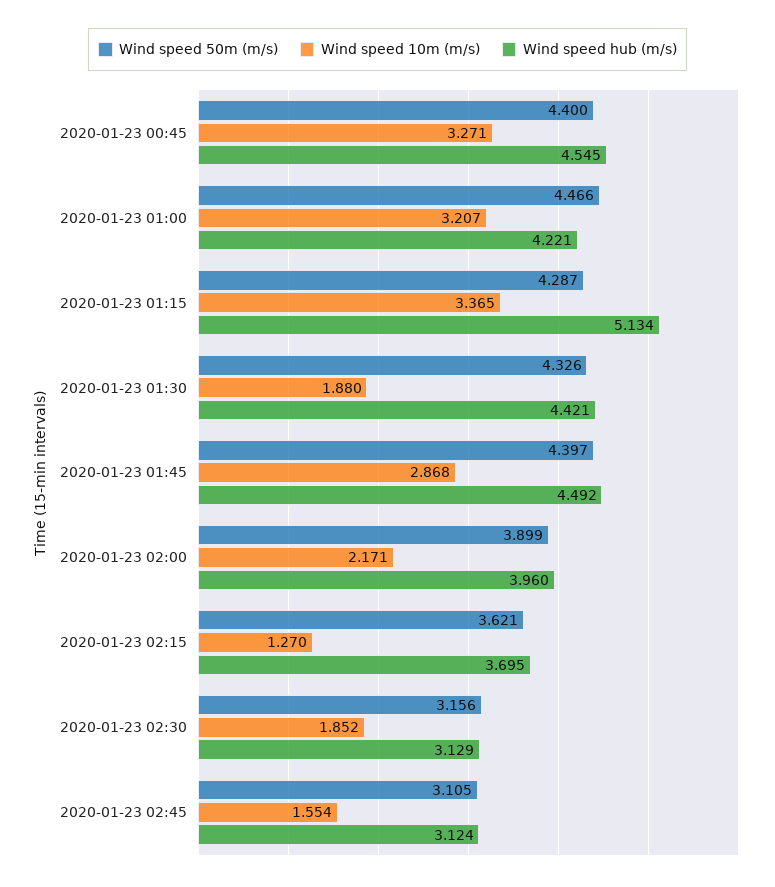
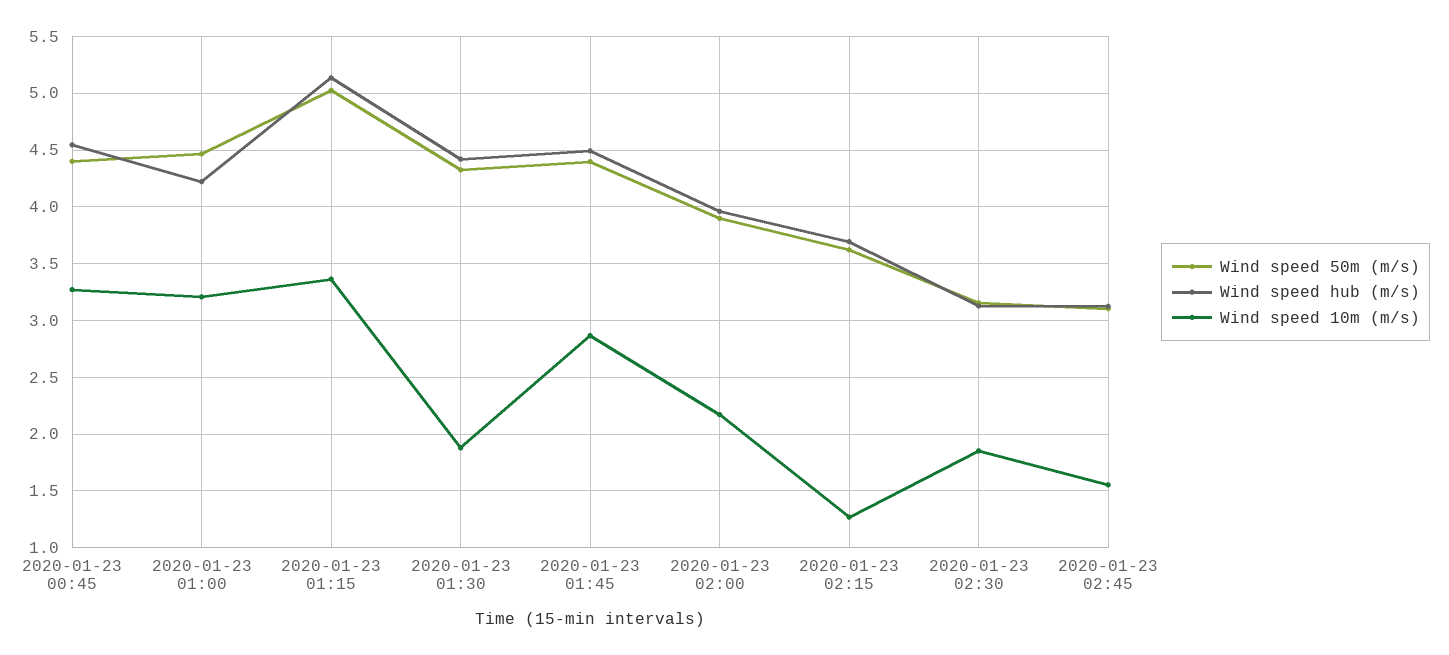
  {
    "Wind speed 50m (m/s)": {
      "2020-01-23 00:45": 4.4,
      "2020-01-23 01:00": 4.466,
-     "2020-01-23 01:15": 4.287,
+     "2020-01-23 01:15": 5,
      "2020-01-23 01:30": 4.326,
      "2020-01-23 01:45": 4.397,
      "2020-01-23 02:00": 3.899,
      "2020-01-23 02:15": 3.621,
      "2020-01-23 02:30": 3.156,
      "2020-01-23 02:45": 3.105
    },
    "Wind speed 10m (m/s)": {
      "2020-01-23 00:45": 3.271,
      "2020-01-23 01:00": 3.207,
      "2020-01-23 01:15": 3.365,
      "2020-01-23 01:30": 1.88,
      "2020-01-23 01:45": 2.868,
      "2020-01-23 02:00": 2.171,
      "2020-01-23 02:15": 1.27,
      "2020-01-23 02:30": 1.852,
      "2020-01-23 02:45": 1.554
    },
    "Wind speed hub (m/s)": {
      "2020-01-23 00:45": 4.545,
      "2020-01-23 01:00": 4.221,
      "2020-01-23 01:15": 5.134,
      "2020-01-23 01:30": 4.421,
      "2020-01-23 01:45": 4.492,
      "2020-01-23 02:00": 3.96,
      "2020-01-23 02:15": 3.695,
      "2020-01-23 02:30": 3.129,
      "2020-01-23 02:45": 3.124
    }
  }

